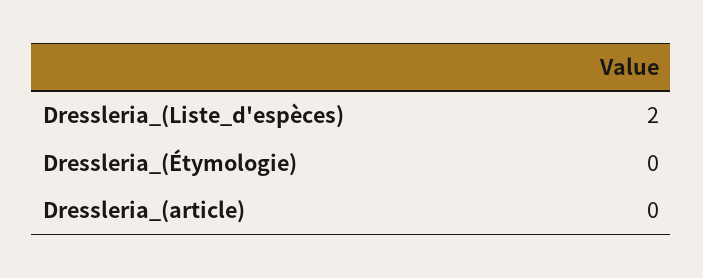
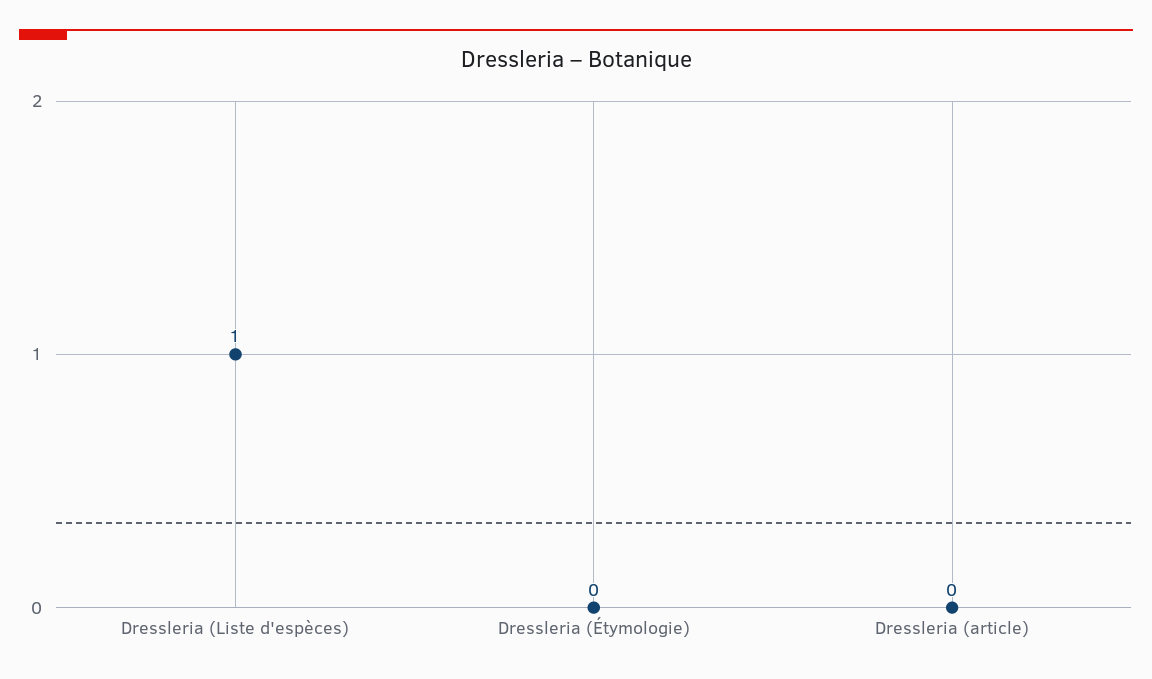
  {
-   "Dressleria_(Liste_d'espèces)": 2,
+   "Dressleria_(Liste_d'espèces)": 1,
    "Dressleria_(Étymologie)": 0,
    "Dressleria_(article)": 0
  }

